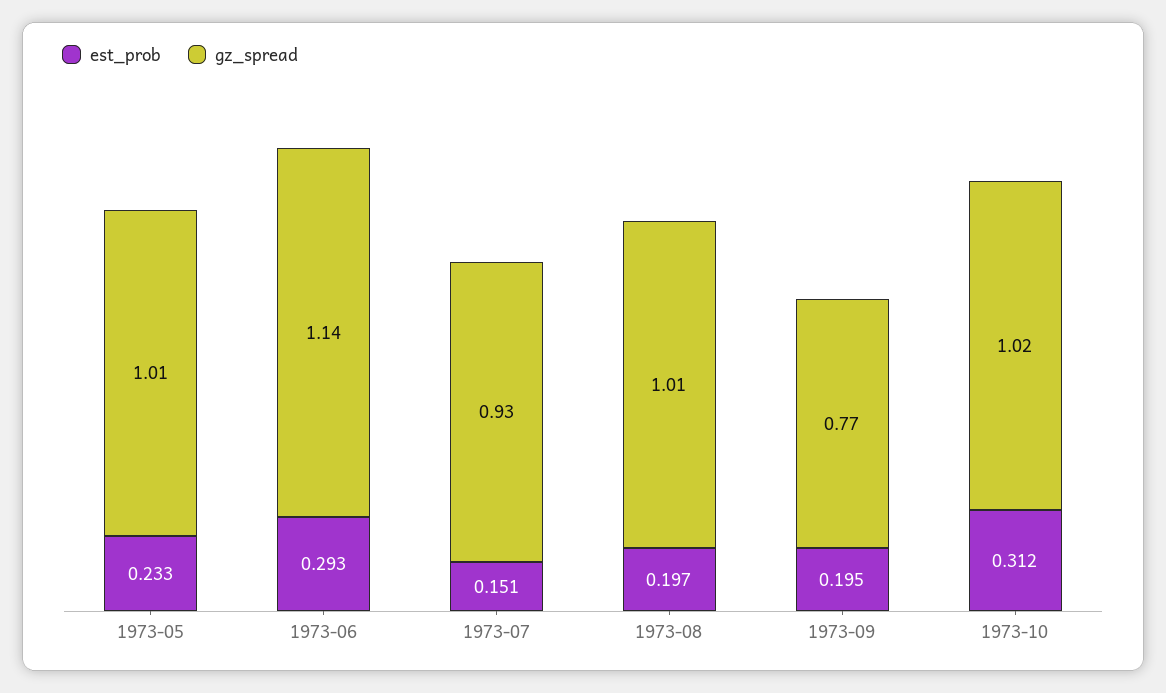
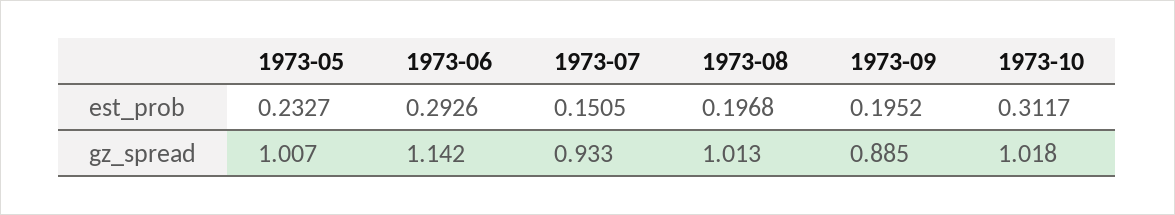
  {
    "est_prob": {
      "1973-05": 0.2327,
      "1973-06": 0.2926,
      "1973-07": 0.1505,
      "1973-08": 0.1968,
      "1973-09": 0.1952,
      "1973-10": 0.3117
    },
    "gz_spread": {
      "1973-05": 1.007,
      "1973-06": 1.142,
      "1973-07": 0.933,
      "1973-08": 1.013,
-     "1973-09": 0.77,
+     "1973-09": 0.885,
      "1973-10": 1.018
    }
  }

